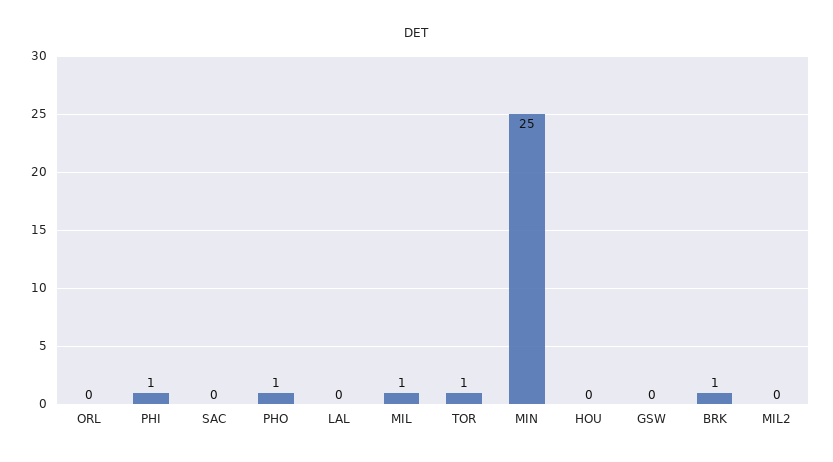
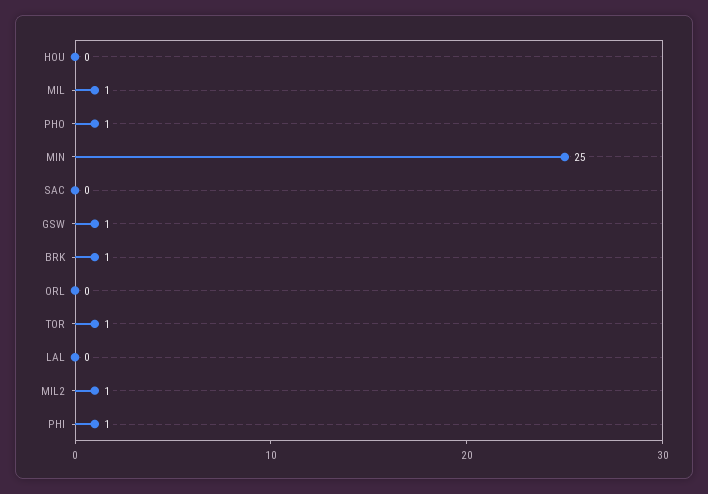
  {
    "ORL": 0,
    "PHI": 1,
    "SAC": 0,
    "PHO": 1,
    "LAL": 0,
    "MIL": 1,
    "TOR": 1,
    "MIN": 25,
    "HOU": 0,
-   "GSW": 0,
+   "GSW": 1,
    "BRK": 1,
-   "MIL2": 0
+   "MIL2": 1
  }

